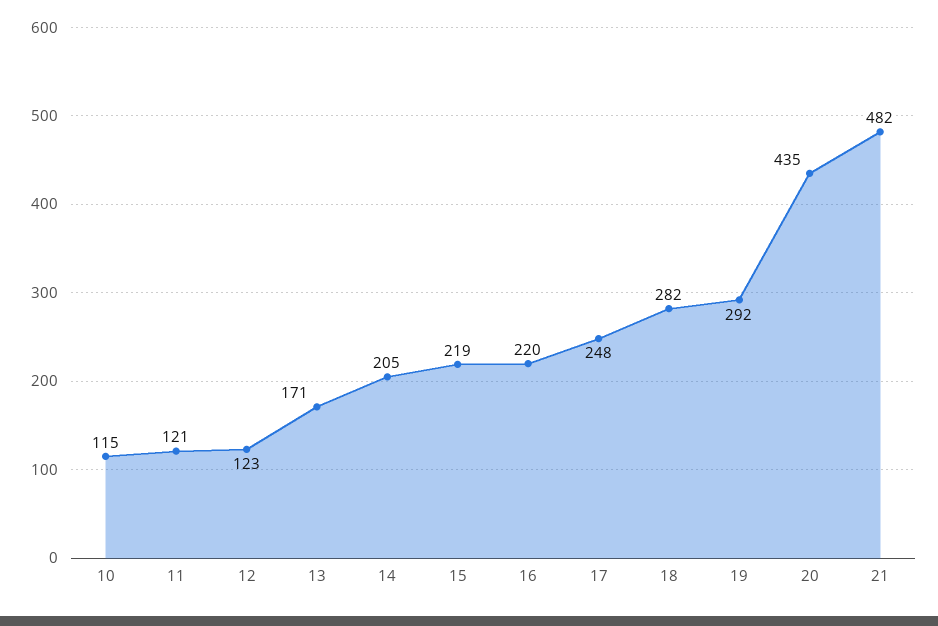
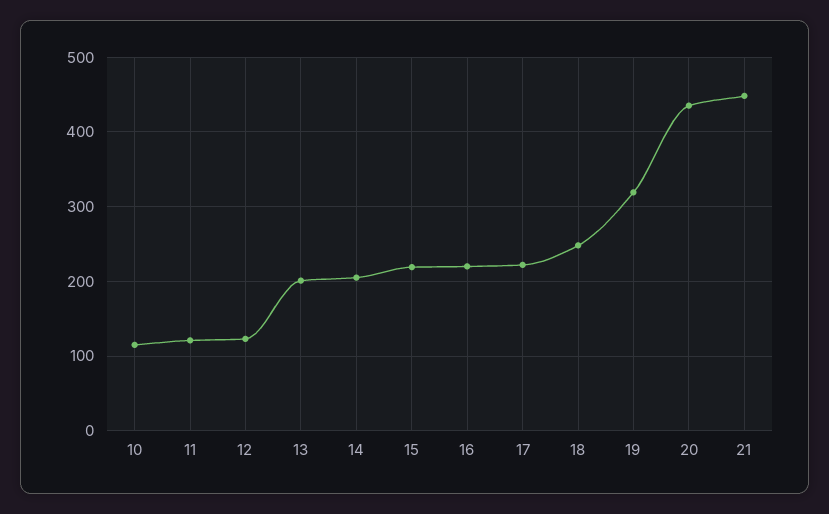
  {
    "10": 115,
    "11": 121,
    "12": 123,
-   "13": 171,
+   "13": 200,
    "14": 205,
    "15": 219,
    "16": 220,
-   "17": 248,
+   "17": 220,
-   "18": 282,
+   "18": 250,
-   "19": 292,
+   "19": 320,
    "20": 435,
-   "21": 482
+   "21": 450
  }

